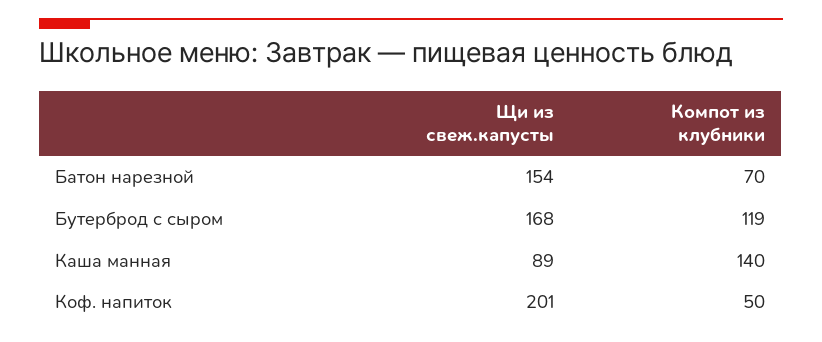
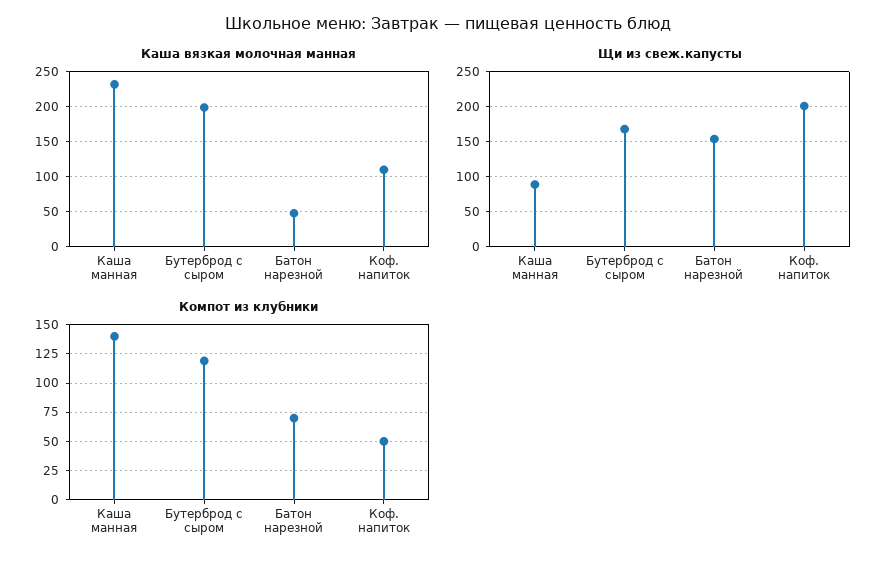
  {
    "Щи из свеж.капусты": {
      "Батон нарезной": 154,
      "Бутерброд с сыром": 168,
      "Каша манная": 89,
      "Коф. напиток": 201
    },
    "Компот из клубники": {
      "Батон нарезной": 70,
      "Бутерброд с сыром": 119,
      "Каша манная": 140,
      "Коф. напиток": 50
-   }
+   },
+   "Каша вязкая молочная манная": {
+     "Каша манная": 230,
+     "Бутерброд с сыром": 200,
+     "Батон нарезной": 50,
+     "Коф. напиток": 110
+   }
  }

